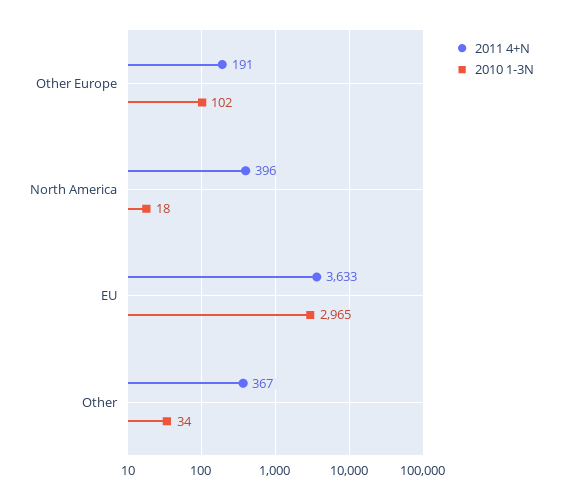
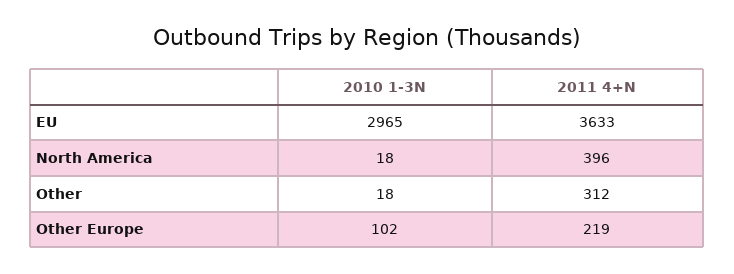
  {
    "2011 4+N": {
-     "Other Europe": 191,
+     "Other Europe": 219,
      "North America": 396,
      "EU": 3633,
-     "Other": 367
+     "Other": 312
    },
    "2010 1-3N": {
      "Other Europe": 102,
      "North America": 18,
      "EU": 2965,
-     "Other": 34
+     "Other": 18
    }
  }

